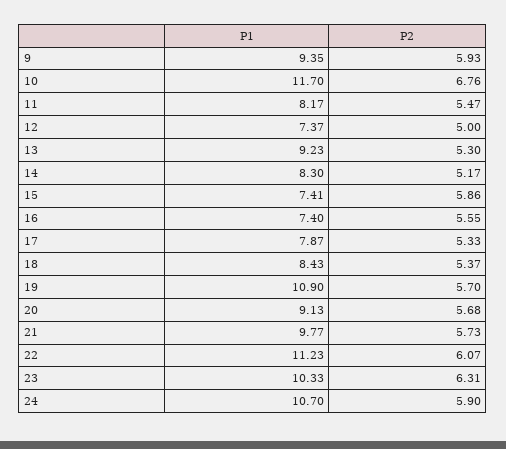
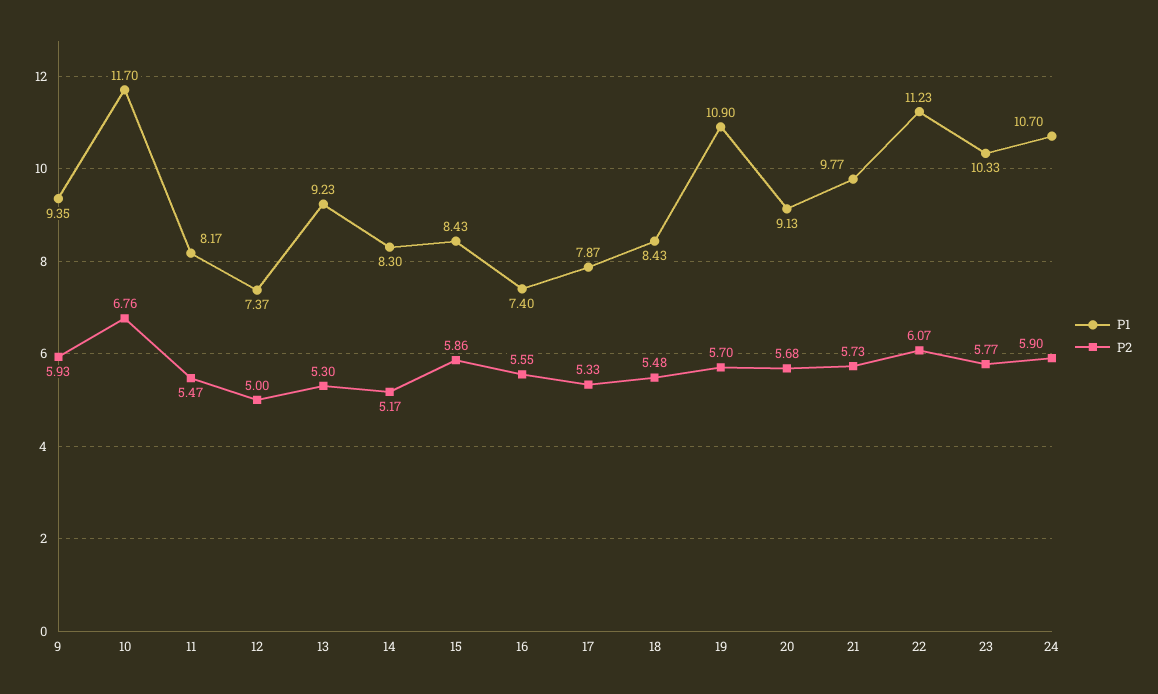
  {
    "P1": {
      "9": 9.35,
      "10": 11.7,
      "11": 8.17,
      "12": 7.37,
      "13": 9.23,
      "14": 8.3,
-     "15": 7.41,
+     "15": 8.43,
      "16": 7.4,
      "17": 7.87,
      "18": 8.43,
      "19": 10.9,
      "20": 9.13,
      "21": 9.77,
      "22": 11.23,
      "23": 10.33,
      "24": 10.7
    },
    "P2": {
      "9": 5.93,
      "10": 6.76,
      "11": 5.47,
      "12": 5,
      "13": 5.3,
      "14": 5.17,
      "15": 5.86,
      "16": 5.55,
      "17": 5.33,
-     "18": 5.37,
+     "18": 5.48,
      "19": 5.7,
      "20": 5.68,
      "21": 5.73,
      "22": 6.07,
-     "23": 6.31,
+     "23": 5.77,
      "24": 5.9
    }
  }

